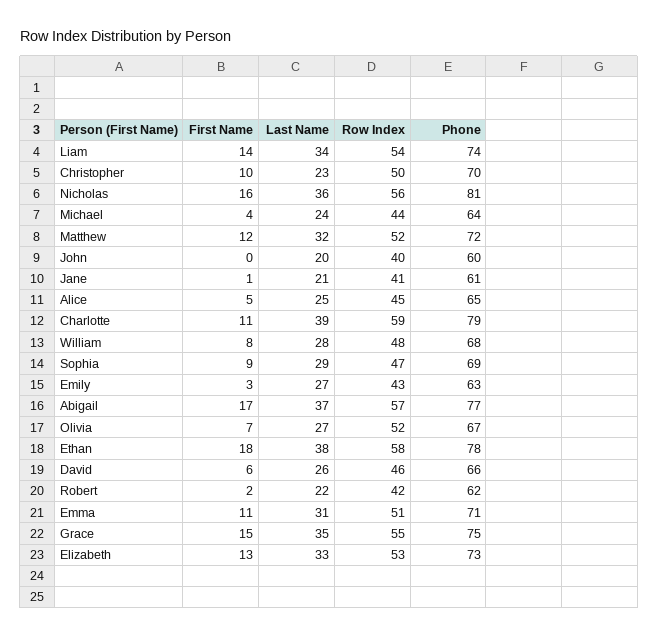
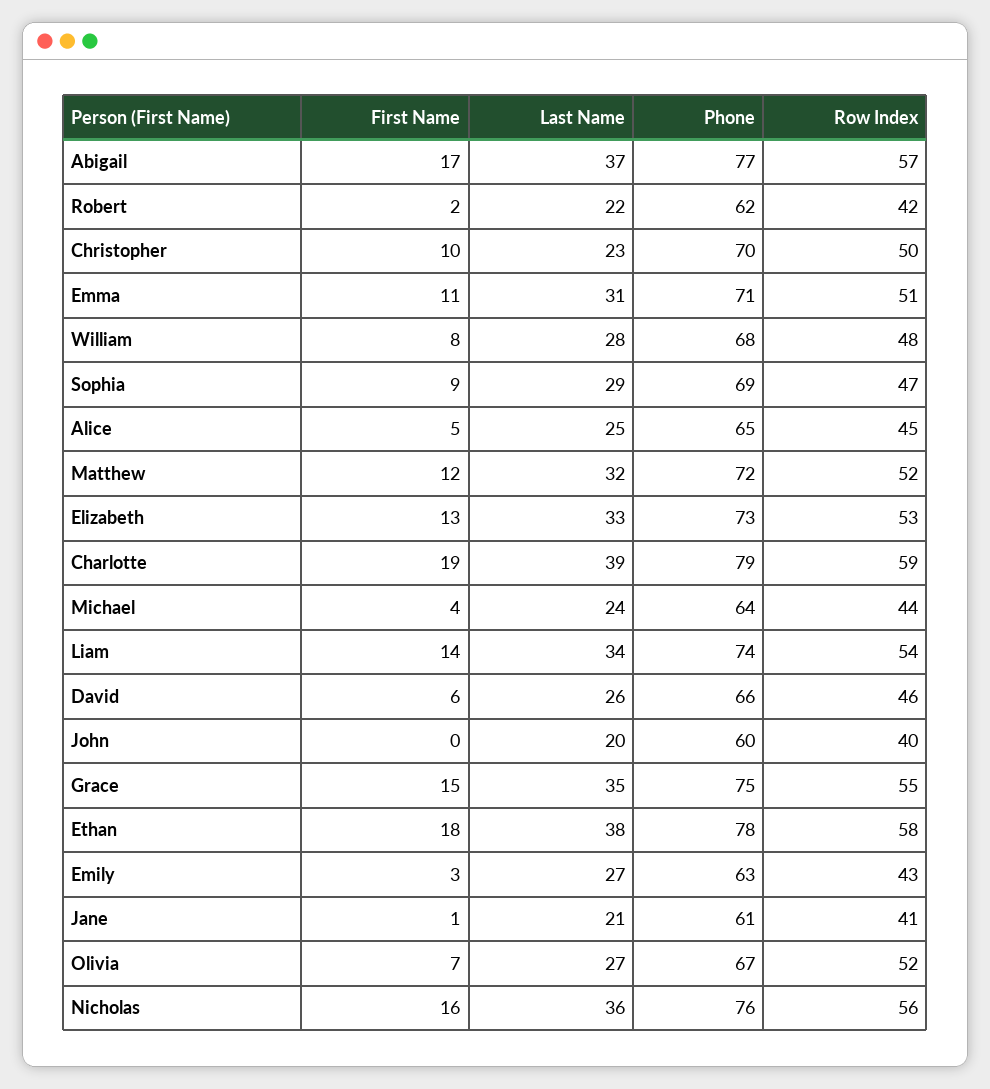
  {
    "First Name": {
      "Liam": 14,
      "Christopher": 10,
      "Nicholas": 16,
      "Michael": 4,
      "Matthew": 12,
      "John": 0,
      "Jane": 1,
      "Alice": 5,
-     "Charlotte": 11,
+     "Charlotte": 19,
      "William": 8,
      "Sophia": 9,
      "Emily": 3,
      "Abigail": 17,
      "Olivia": 7,
      "Ethan": 18,
      "David": 6,
      "Robert": 2,
      "Emma": 11,
      "Grace": 15,
      "Elizabeth": 13
    },
    "Last Name": {
      "Liam": 34,
      "Christopher": 23,
      "Nicholas": 36,
      "Michael": 24,
      "Matthew": 32,
      "John": 20,
      "Jane": 21,
      "Alice": 25,
      "Charlotte": 39,
      "William": 28,
      "Sophia": 29,
      "Emily": 27,
      "Abigail": 37,
      "Olivia": 27,
      "Ethan": 38,
      "David": 26,
      "Robert": 22,
      "Emma": 31,
      "Grace": 35,
      "Elizabeth": 33
    },
    "Row Index": {
      "Liam": 54,
      "Christopher": 50,
      "Nicholas": 56,
      "Michael": 44,
      "Matthew": 52,
      "John": 40,
      "Jane": 41,
      "Alice": 45,
      "Charlotte": 59,
      "William": 48,
      "Sophia": 47,
      "Emily": 43,
      "Abigail": 57,
      "Olivia": 52,
      "Ethan": 58,
      "David": 46,
      "Robert": 42,
      "Emma": 51,
      "Grace": 55,
      "Elizabeth": 53
    },
    "Phone": {
      "Liam": 74,
      "Christopher": 70,
-     "Nicholas": 81,
+     "Nicholas": 76,
      "Michael": 64,
      "Matthew": 72,
      "John": 60,
      "Jane": 61,
      "Alice": 65,
      "Charlotte": 79,
      "William": 68,
      "Sophia": 69,
      "Emily": 63,
      "Abigail": 77,
      "Olivia": 67,
      "Ethan": 78,
      "David": 66,
      "Robert": 62,
      "Emma": 71,
      "Grace": 75,
      "Elizabeth": 73
    }
  }

